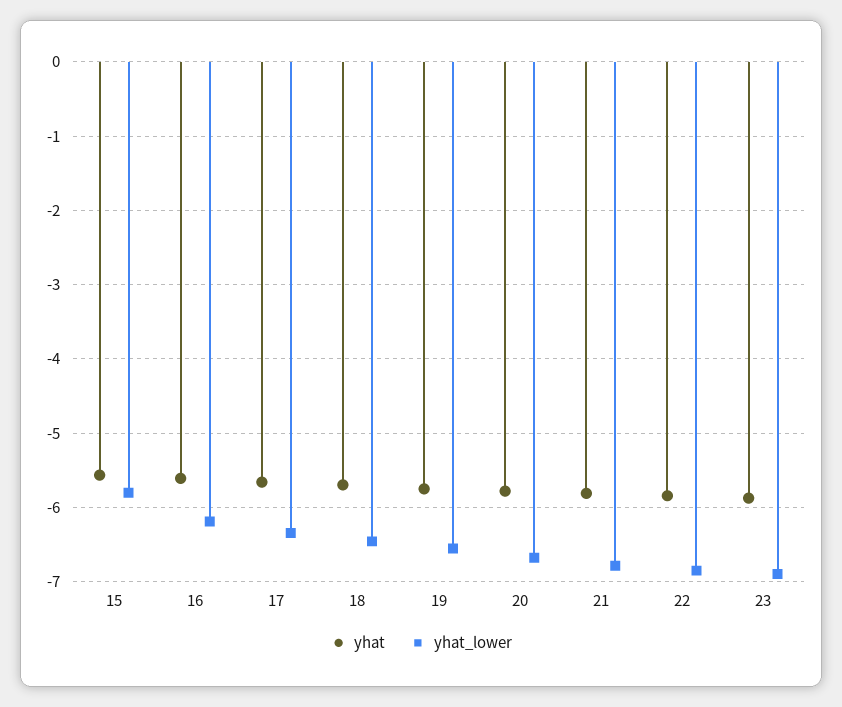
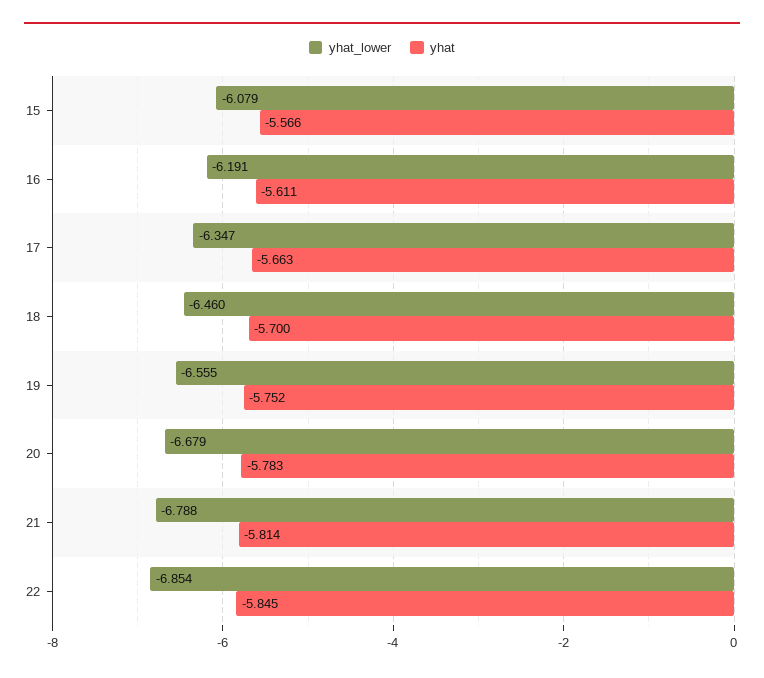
  {
    "yhat": {
      "15": -5.566,
      "16": -5.611,
      "17": -5.663,
      "18": -5.7,
      "19": -5.752,
      "20": -5.783,
      "21": -5.814,
-     "22": -5.845,
+     "22": -5.845
-     "23": -5.9
    },
    "yhat_lower": {
-     "15": -5.8,
+     "15": -6.079,
      "16": -6.191,
      "17": -6.347,
      "18": -6.46,
      "19": -6.555,
      "20": -6.679,
      "21": -6.788,
-     "22": -6.854,
+     "22": -6.854
-     "23": -6.9
    }
  }

